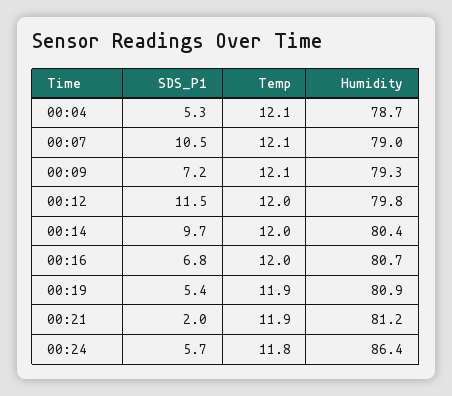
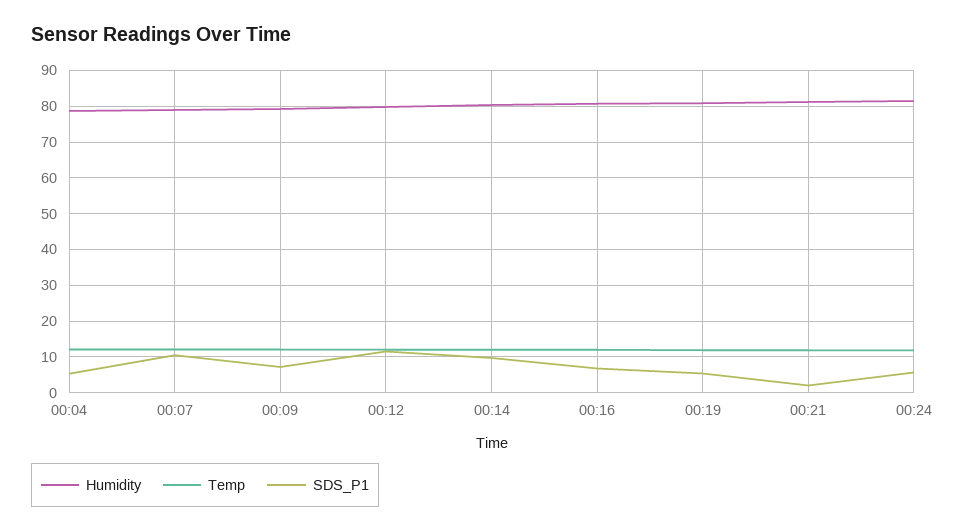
  {
    "SDS_P1": {
      "00:04": 5.3,
      "00:07": 10.5,
      "00:09": 7.2,
      "00:12": 11.5,
      "00:14": 9.7,
      "00:16": 6.8,
      "00:19": 5.4,
      "00:21": 2,
      "00:24": 5.7
    },
    "Temp": {
      "00:04": 12.1,
      "00:07": 12.1,
      "00:09": 12.1,
      "00:12": 12,
      "00:14": 12,
      "00:16": 12,
      "00:19": 11.9,
      "00:21": 11.9,
      "00:24": 11.8
    },
    "Humidity": {
      "00:04": 78.7,
      "00:07": 79,
      "00:09": 79.3,
      "00:12": 79.8,
      "00:14": 80.4,
      "00:16": 80.7,
      "00:19": 80.9,
      "00:21": 81.2,
-     "00:24": 86.4
+     "00:24": 82
    }
  }

